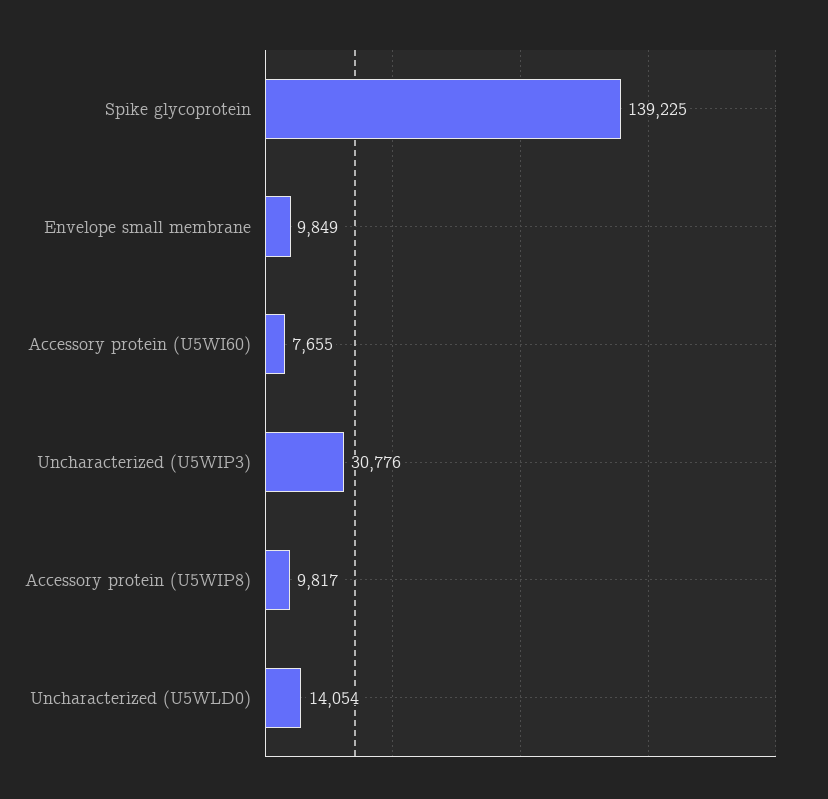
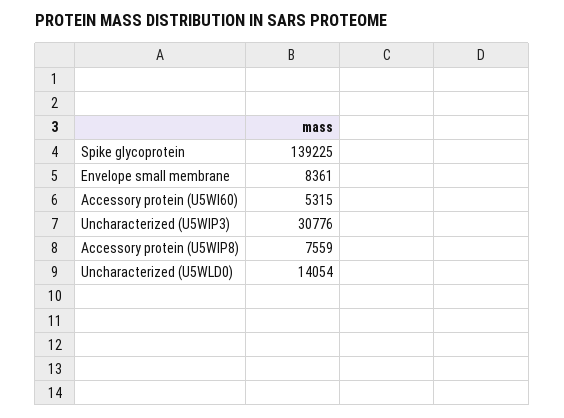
  {
    "Spike glycoprotein": 139225,
-   "Envelope small membrane": 9849,
+   "Envelope small membrane": 8361,
-   "Accessory protein (U5WI60)": 7655,
+   "Accessory protein (U5WI60)": 5315,
    "Uncharacterized (U5WIP3)": 30776,
-   "Accessory protein (U5WIP8)": 9817,
+   "Accessory protein (U5WIP8)": 7559,
    "Uncharacterized (U5WLD0)": 14054
  }

